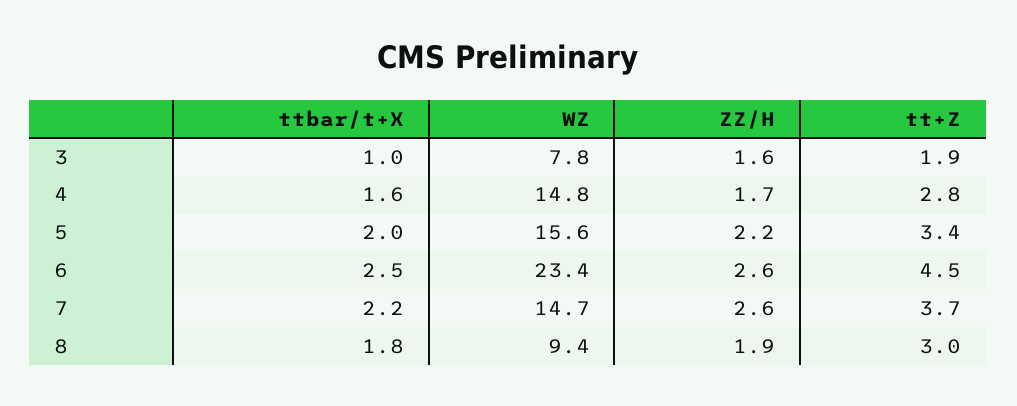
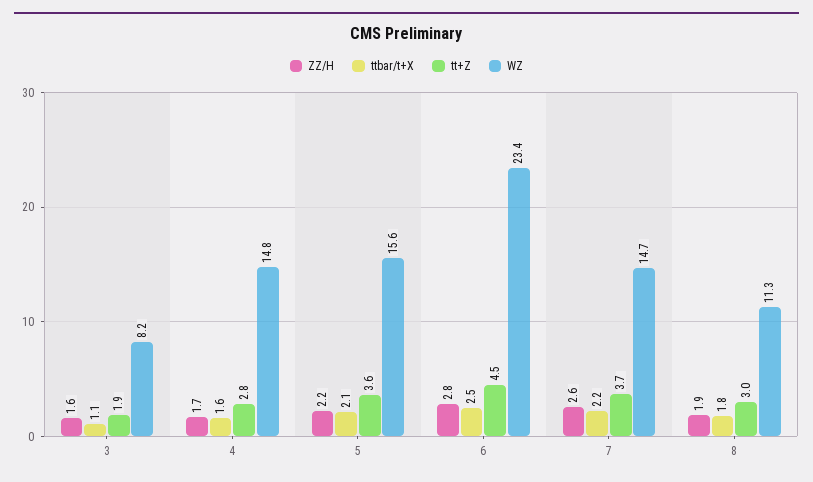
  {
    "ttbar/t+X": {
-     "3": 1,
+     "3": 1.1,
      "4": 1.6,
-     "5": 2,
+     "5": 2.1,
      "6": 2.5,
      "7": 2.2,
      "8": 1.8
    },
    "WZ": {
-     "3": 7.8,
+     "3": 8.2,
      "4": 14.8,
      "5": 15.6,
      "6": 23.4,
      "7": 14.7,
-     "8": 9.4
+     "8": 11.3
    },
    "ZZ/H": {
      "3": 1.6,
      "4": 1.7,
      "5": 2.2,
-     "6": 2.6,
+     "6": 2.8,
      "7": 2.6,
      "8": 1.9
    },
    "tt+Z": {
      "3": 1.9,
      "4": 2.8,
-     "5": 3.4,
+     "5": 3.6,
      "6": 4.5,
      "7": 3.7,
      "8": 3
    }
  }

